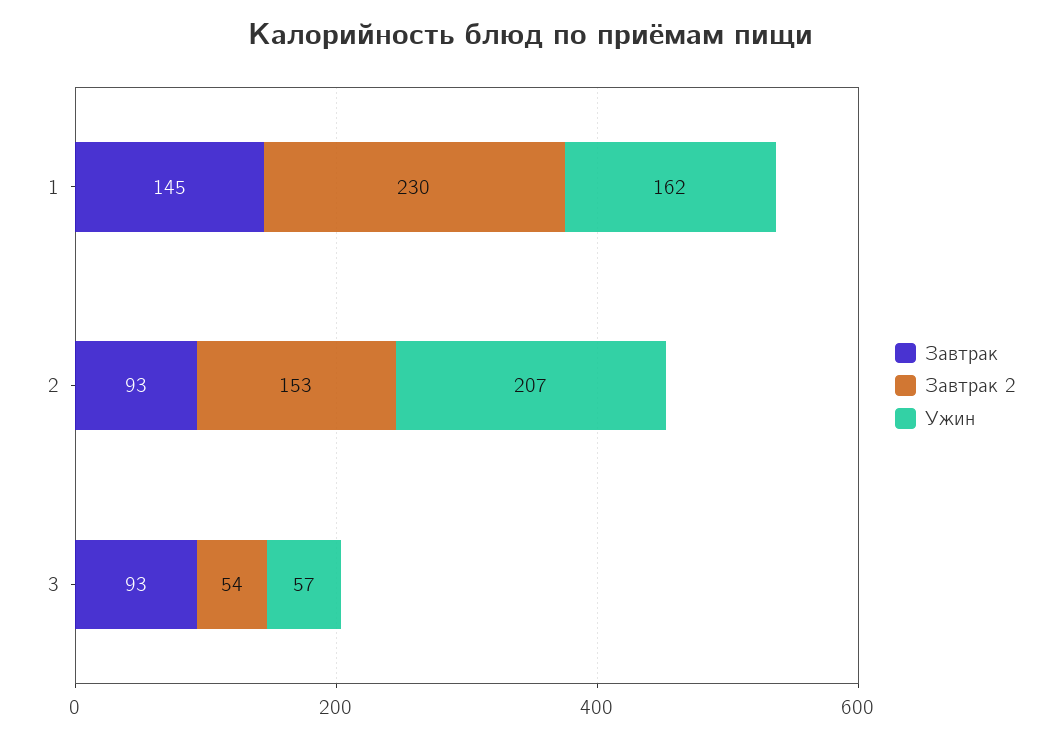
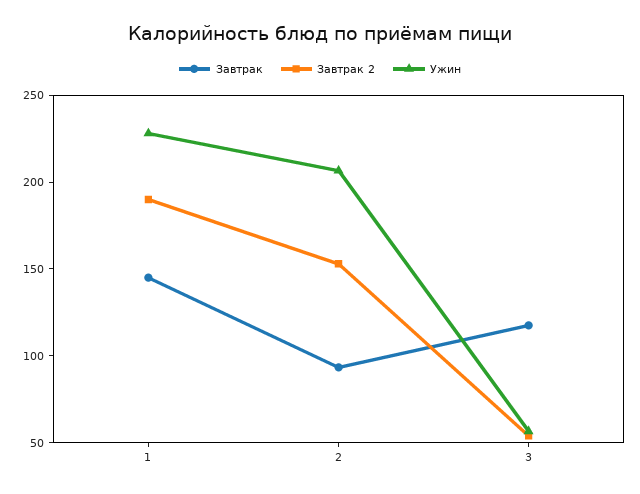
  {
    "Завтрак": {
      "1": 145,
      "2": 93,
-     "3": 93
+     "3": 120
    },
    "Завтрак 2": {
-     "1": 230,
+     "1": 190,
      "2": 153,
      "3": 54
    },
    "Ужин": {
-     "1": 162,
+     "1": 230,
      "2": 207,
      "3": 57
    }
  }

